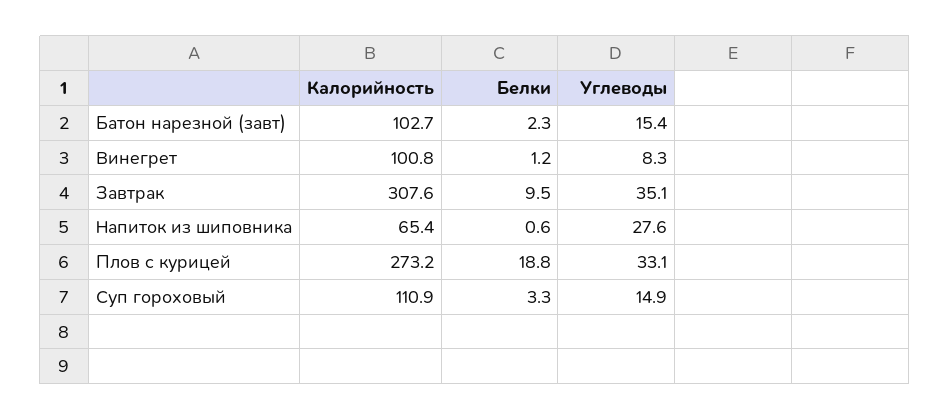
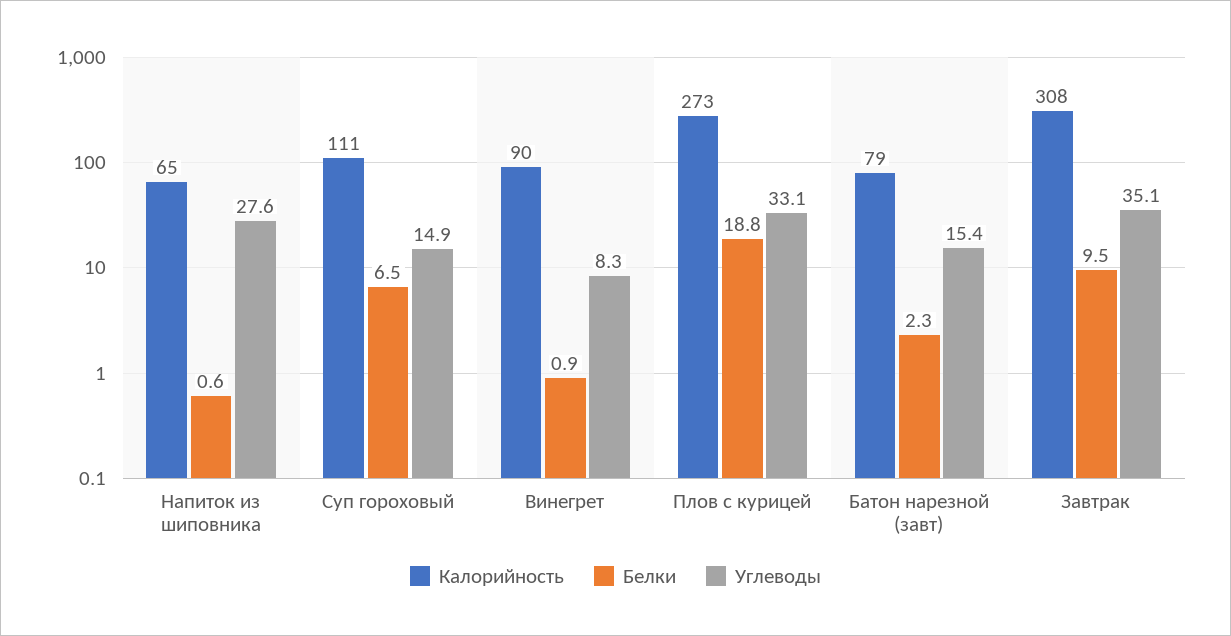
  {
    "Калорийность": {
-     "Батон нарезной (завт)": 102.7,
+     "Батон нарезной (завт)": 79,
-     "Винегрет": 100.8,
+     "Винегрет": 90,
      "Завтрак": 307.6,
      "Напиток из шиповника": 65.4,
      "Плов с курицей": 273.2,
      "Суп гороховый": 110.9
    },
    "Белки": {
      "Батон нарезной (завт)": 2.3,
-     "Винегрет": 1.2,
+     "Винегрет": 0.9,
      "Завтрак": 9.5,
      "Напиток из шиповника": 0.6,
      "Плов с курицей": 18.8,
-     "Суп гороховый": 3.3
+     "Суп гороховый": 6.5
    },
    "Углеводы": {
      "Батон нарезной (завт)": 15.4,
      "Винегрет": 8.3,
      "Завтрак": 35.1,
      "Напиток из шиповника": 27.6,
      "Плов с курицей": 33.1,
      "Суп гороховый": 14.9
    }
  }

